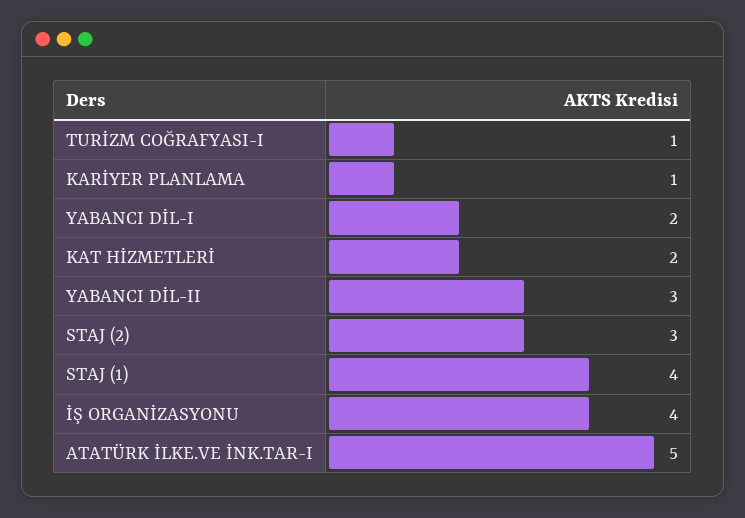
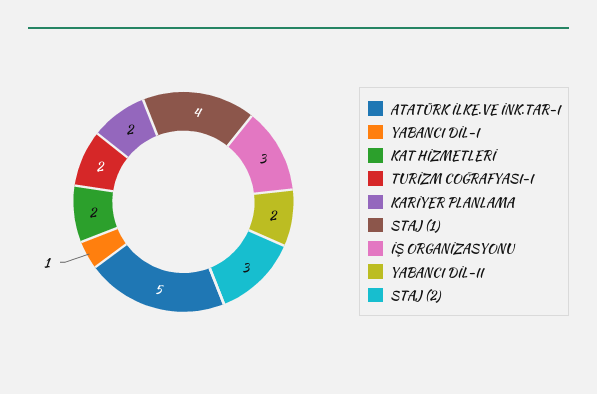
  {
-   "TURİZM COĞRAFYASI-I": 1,
+   "TURİZM COĞRAFYASI-I": 2,
-   "KARİYER PLANLAMA": 1,
+   "KARİYER PLANLAMA": 2,
-   "YABANCI DİL-I": 2,
+   "YABANCI DİL-I": 1,
    "KAT HİZMETLERİ": 2,
-   "YABANCI DİL-II": 3,
+   "YABANCI DİL-II": 2,
    "STAJ (2)": 3,
    "STAJ (1)": 4,
-   "İŞ ORGANİZASYONU": 4,
+   "İŞ ORGANİZASYONU": 3,
    "ATATÜRK İLKE.VE İNK.TAR-I": 5
  }

